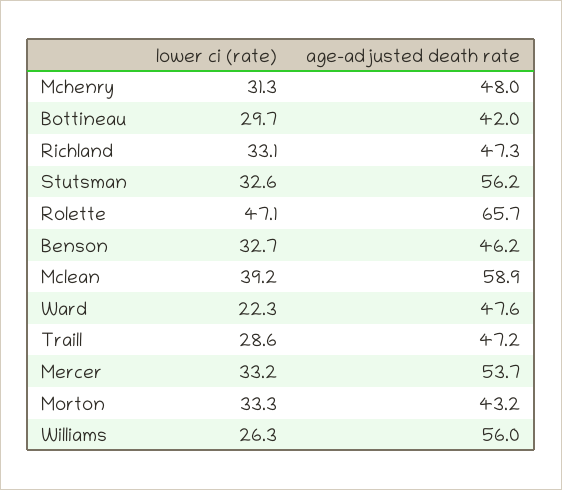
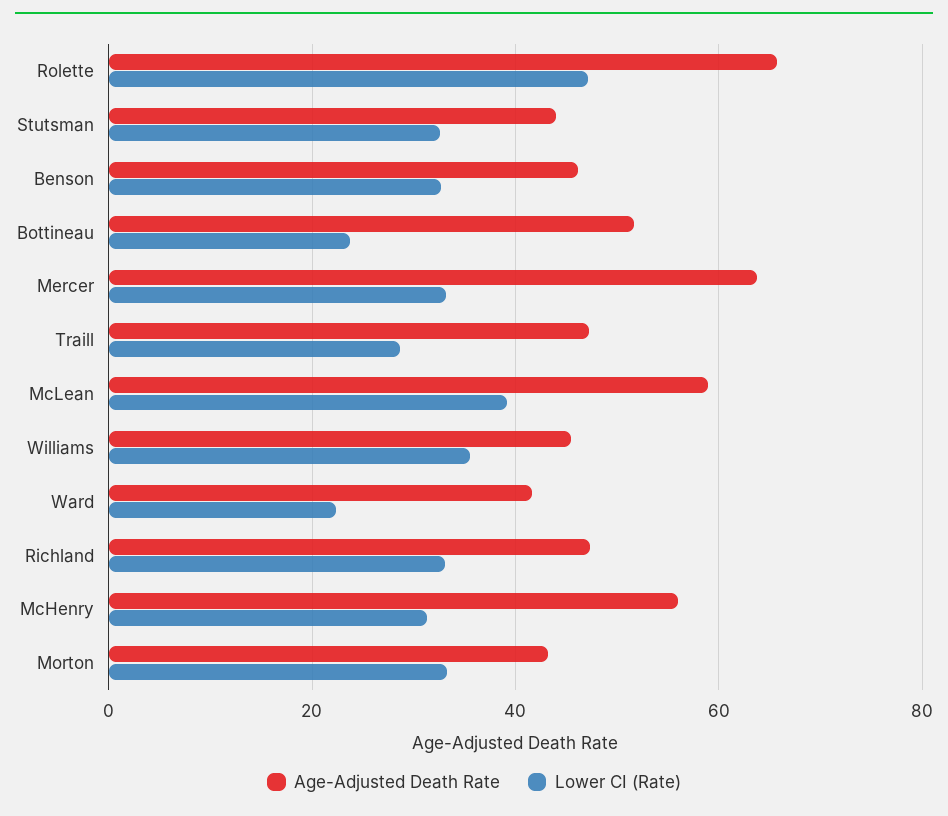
  {
    "lower ci (rate)": {
      "Mchenry": 31.3,
-     "Bottineau": 29.7,
+     "Bottineau": 24,
      "Richland": 33.1,
      "Stutsman": 32.6,
      "Rolette": 47.1,
      "Benson": 32.7,
      "Mclean": 39.2,
      "Ward": 22.3,
      "Traill": 28.6,
      "Mercer": 33.2,
      "Morton": 33.3,
-     "Williams": 26.3
+     "Williams": 36
    },
    "age-adjusted death rate": {
-     "Mchenry": 48,
+     "Mchenry": 56,
-     "Bottineau": 42,
+     "Bottineau": 52,
      "Richland": 47.3,
-     "Stutsman": 56.2,
+     "Stutsman": 44,
      "Rolette": 65.7,
      "Benson": 46.2,
      "Mclean": 58.9,
-     "Ward": 47.6,
+     "Ward": 42,
      "Traill": 47.2,
-     "Mercer": 53.7,
+     "Mercer": 64,
      "Morton": 43.2,
-     "Williams": 56
+     "Williams": 46
    }
  }

